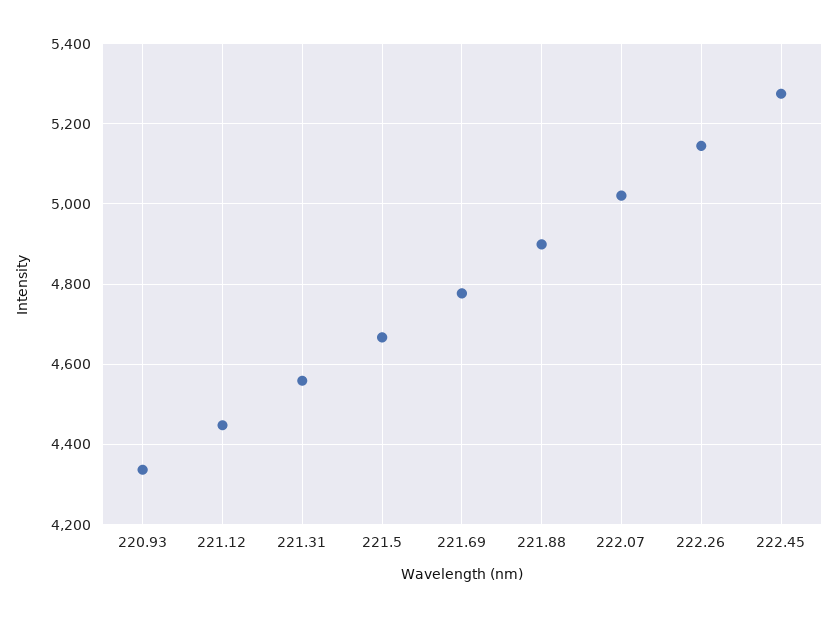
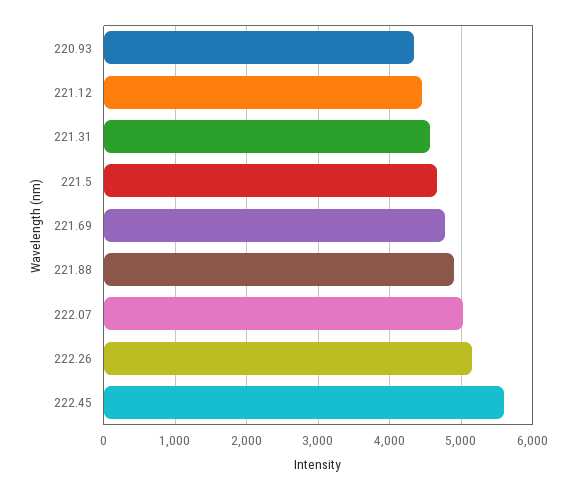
  {
    "220.93": 4340,
    "221.12": 4440,
    "221.31": 4560,
    "221.5": 4660,
    "221.69": 4780,
    "221.88": 4900,
    "222.07": 5020,
    "222.26": 5140,
-   "222.45": 5280
+   "222.45": 5600
  }

